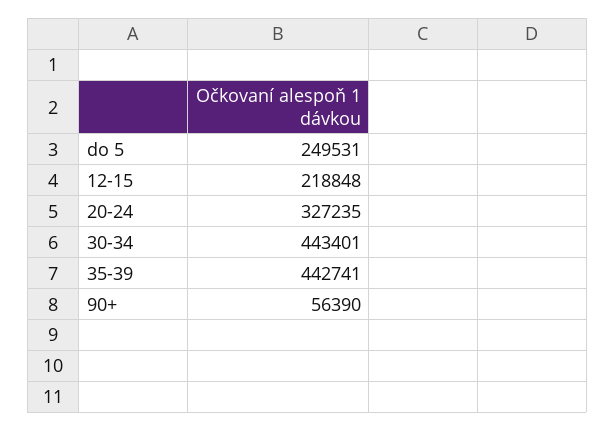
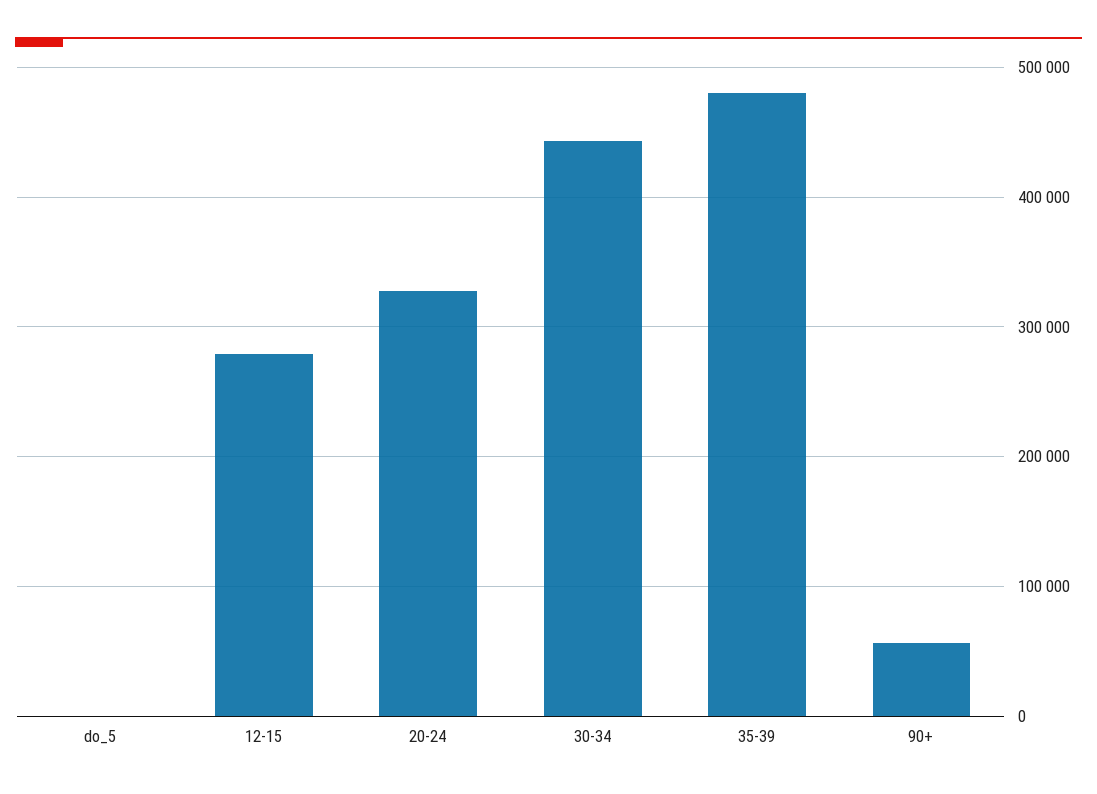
  {
-   "do 5": 249531,
+   "do 5": 0,
-   "12-15": 218848,
+   "12-15": 280000,
    "20-24": 327235,
    "30-34": 443401,
-   "35-39": 442741,
+   "35-39": 480000,
    "90+": 56390
  }

